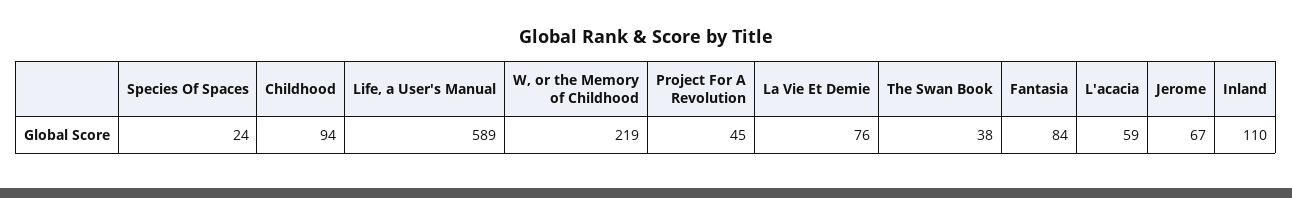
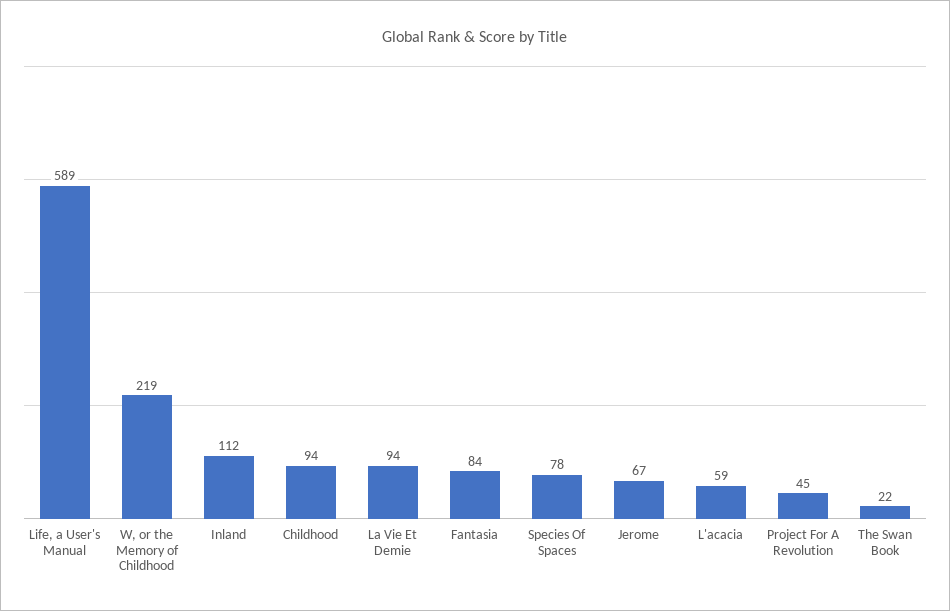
  {
-   "Species Of Spaces": 24,
+   "Species Of Spaces": 78,
    "Childhood": 94,
    "Life, a User's Manual": 589,
    "W, or the Memory of Childhood": 219,
    "Project For A Revolution": 45,
-   "La Vie Et Demie": 76,
+   "La Vie Et Demie": 94,
-   "The Swan Book": 38,
+   "The Swan Book": 22,
    "Fantasia": 84,
    "L'acacia": 59,
    "Jerome": 67,
-   "Inland": 110
+   "Inland": 112
  }

